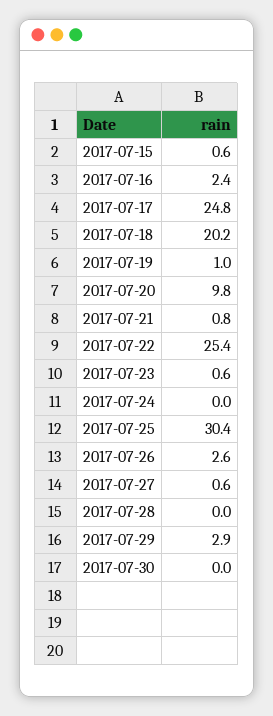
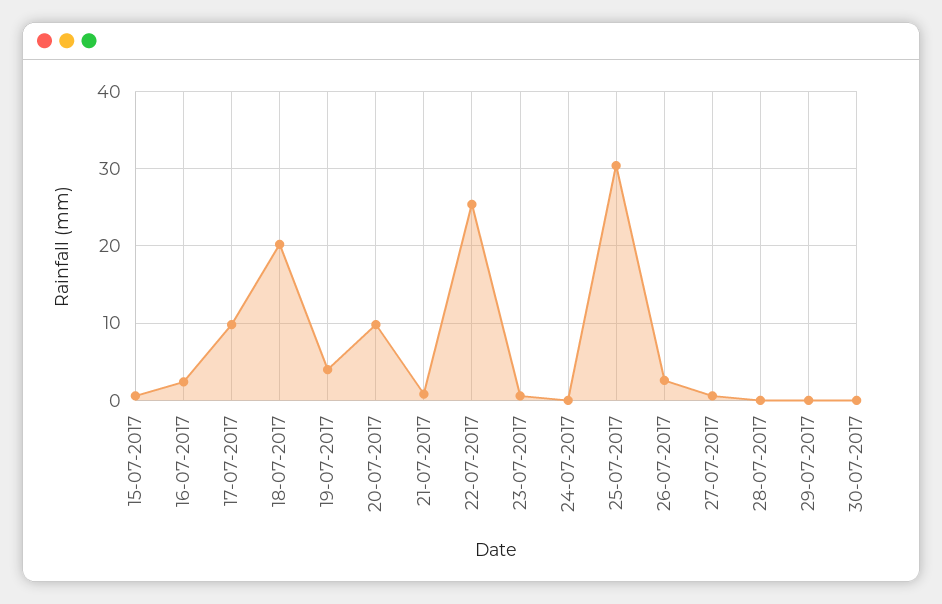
  {
    "2017-07-15": 0.6,
    "2017-07-16": 2.4,
-   "2017-07-17": 24.8,
+   "2017-07-17": 10,
    "2017-07-18": 20.2,
-   "2017-07-19": 1,
+   "2017-07-19": 4,
    "2017-07-20": 9.8,
    "2017-07-21": 0.8,
    "2017-07-22": 25.4,
    "2017-07-23": 0.6,
    "2017-07-24": 0,
    "2017-07-25": 30.4,
    "2017-07-26": 2.6,
    "2017-07-27": 0.6,
    "2017-07-28": 0,
-   "2017-07-29": 2.9,
+   "2017-07-29": 0,
    "2017-07-30": 0
  }

